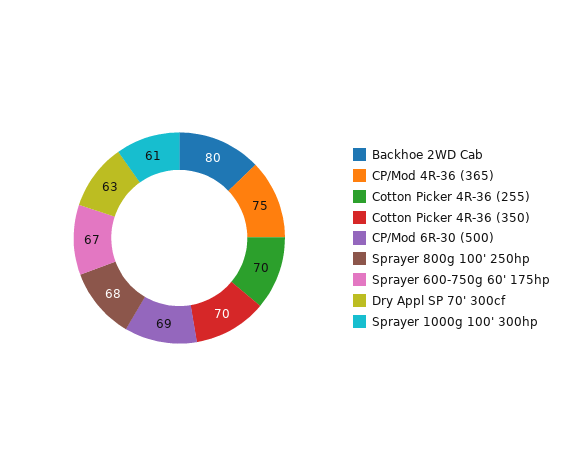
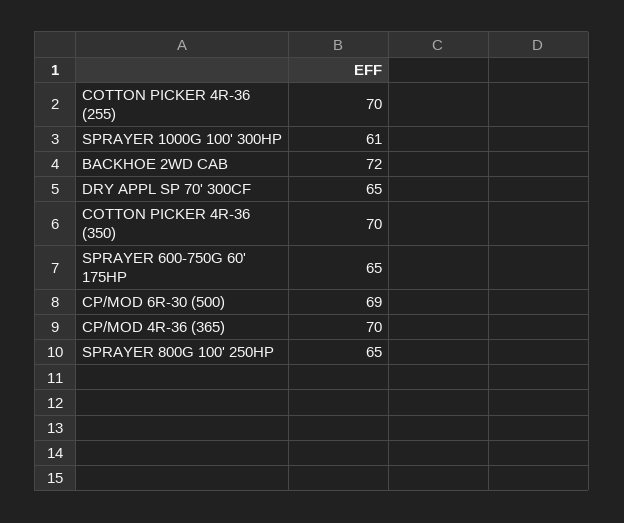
  {
-   "Backhoe 2WD Cab": 80,
+   "Backhoe 2WD Cab": 72,
-   "CP/Mod 4R-36 (365)": 75,
+   "CP/Mod 4R-36 (365)": 70,
    "Cotton Picker 4R-36 (255)": 70,
    "Cotton Picker 4R-36 (350)": 70,
    "CP/Mod 6R-30 (500)": 69,
-   "Sprayer 800g 100' 250hp": 68,
+   "Sprayer 800g 100' 250hp": 65,
-   "Sprayer 600-750g 60' 175hp": 67,
+   "Sprayer 600-750g 60' 175hp": 65,
-   "Dry Appl SP 70' 300cf": 63,
+   "Dry Appl SP 70' 300cf": 65,
    "Sprayer 1000g 100' 300hp": 61
  }

